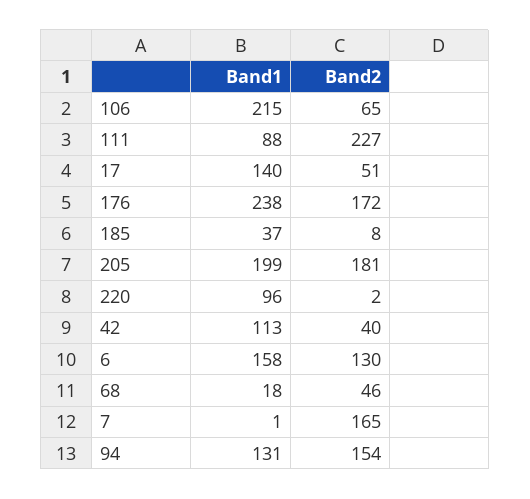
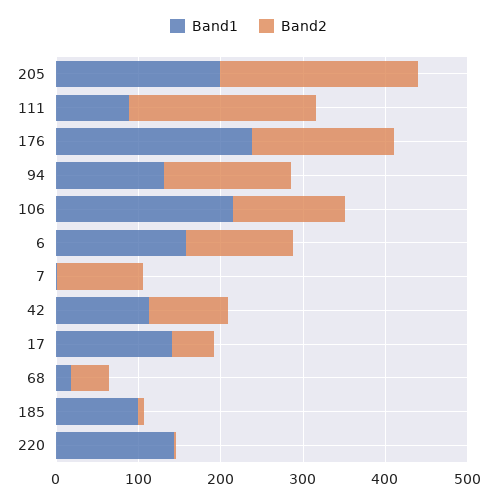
  {
    "Band1": {
      "106": 215,
      "111": 88,
      "17": 140,
      "176": 238,
-     "185": 37,
+     "185": 100,
      "205": 199,
-     "220": 96,
+     "220": 140,
      "42": 113,
      "6": 158,
      "68": 18,
      "7": 1,
      "94": 131
    },
    "Band2": {
-     "106": 65,
+     "106": 140,
      "111": 227,
      "17": 51,
      "176": 172,
      "185": 8,
-     "205": 181,
+     "205": 240,
      "220": 2,
-     "42": 40,
+     "42": 100,
      "6": 130,
      "68": 46,
-     "7": 165,
+     "7": 100,
      "94": 154
    }
  }

